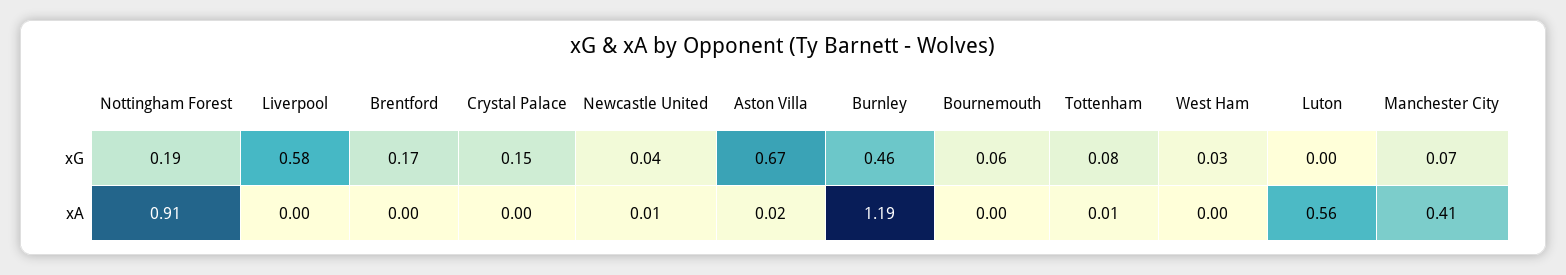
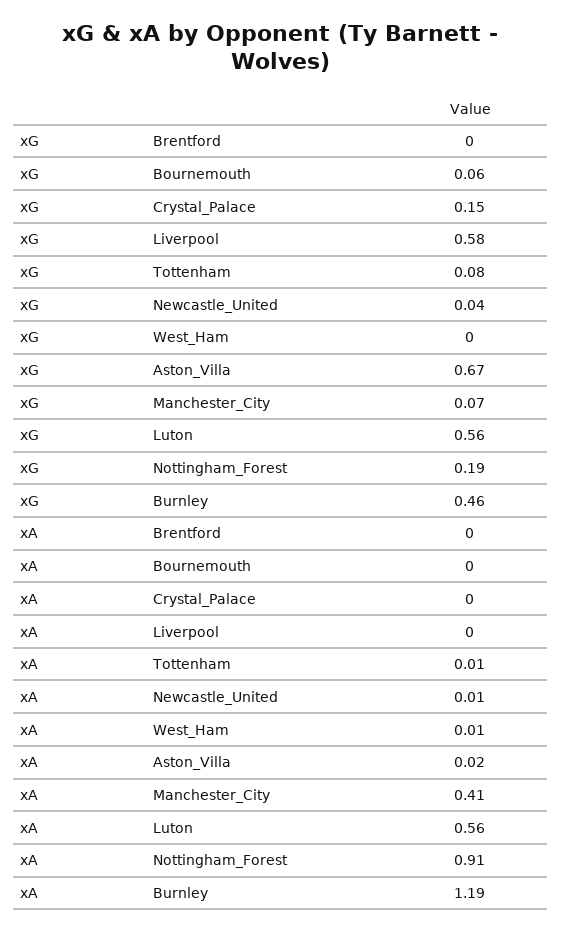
  {
    "Nottingham Forest": {
      "xG": 0.19,
      "xA": 0.91
    },
    "Liverpool": {
      "xG": 0.58,
      "xA": 0
    },
    "Brentford": {
-     "xG": 0.17,
+     "xG": 0,
      "xA": 0
    },
    "Crystal Palace": {
      "xG": 0.15,
      "xA": 0
    },
    "Newcastle United": {
      "xG": 0.04,
      "xA": 0.01
    },
    "Aston Villa": {
      "xG": 0.67,
      "xA": 0.02
    },
    "Burnley": {
      "xG": 0.46,
      "xA": 1.19
    },
    "Bournemouth": {
      "xG": 0.06,
      "xA": 0
    },
    "Tottenham": {
      "xG": 0.08,
      "xA": 0.01
    },
    "West Ham": {
-     "xG": 0.03,
+     "xG": 0,
-     "xA": 0
+     "xA": 0.01
    },
    "Luton": {
-     "xG": 0,
+     "xG": 0.56,
      "xA": 0.56
    },
    "Manchester City": {
      "xG": 0.07,
      "xA": 0.41
    }
  }

